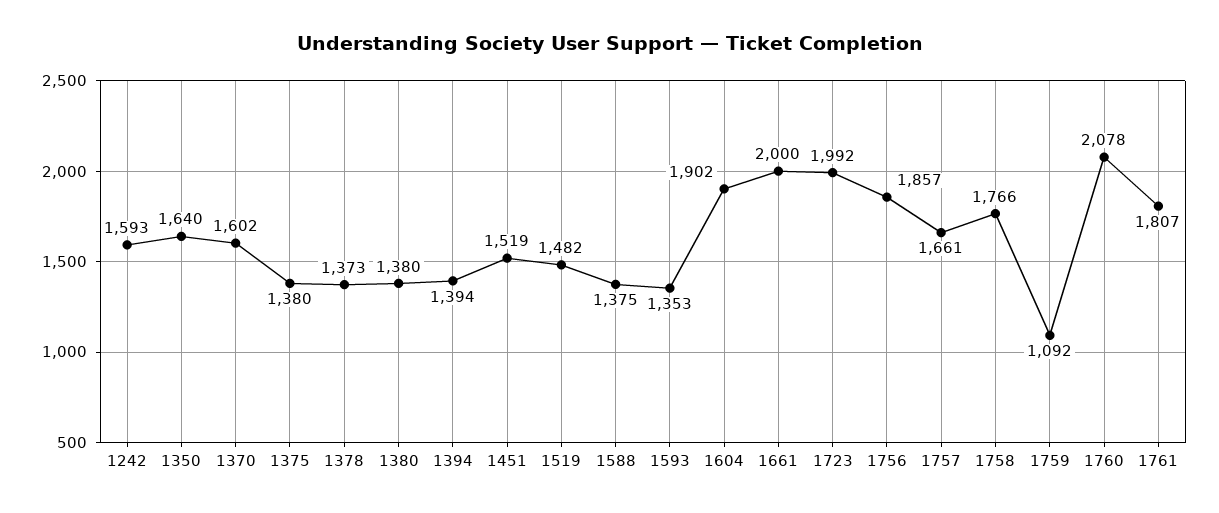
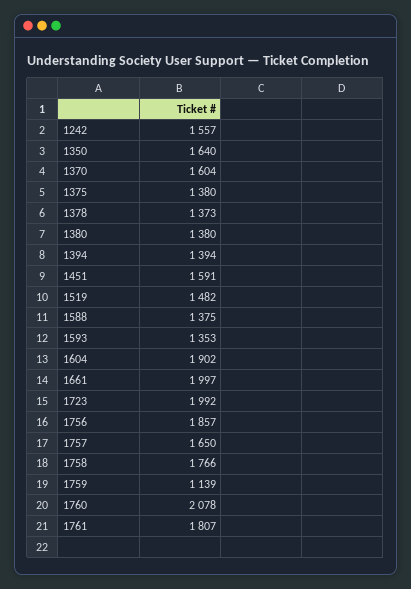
  {
-   "1242": 1593,
+   "1242": 1557,
    "1350": 1640,
-   "1370": 1602,
+   "1370": 1604,
    "1375": 1380,
    "1378": 1373,
    "1380": 1380,
    "1394": 1394,
-   "1451": 1519,
+   "1451": 1591,
    "1519": 1482,
    "1588": 1375,
    "1593": 1353,
    "1604": 1902,
-   "1661": 2000,
+   "1661": 1997,
    "1723": 1992,
    "1756": 1857,
-   "1757": 1661,
+   "1757": 1650,
    "1758": 1766,
-   "1759": 1092,
+   "1759": 1139,
    "1760": 2078,
    "1761": 1807
  }

